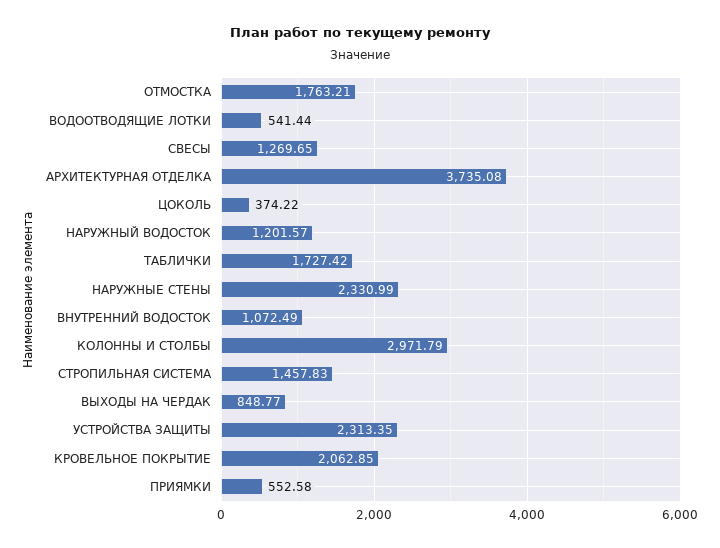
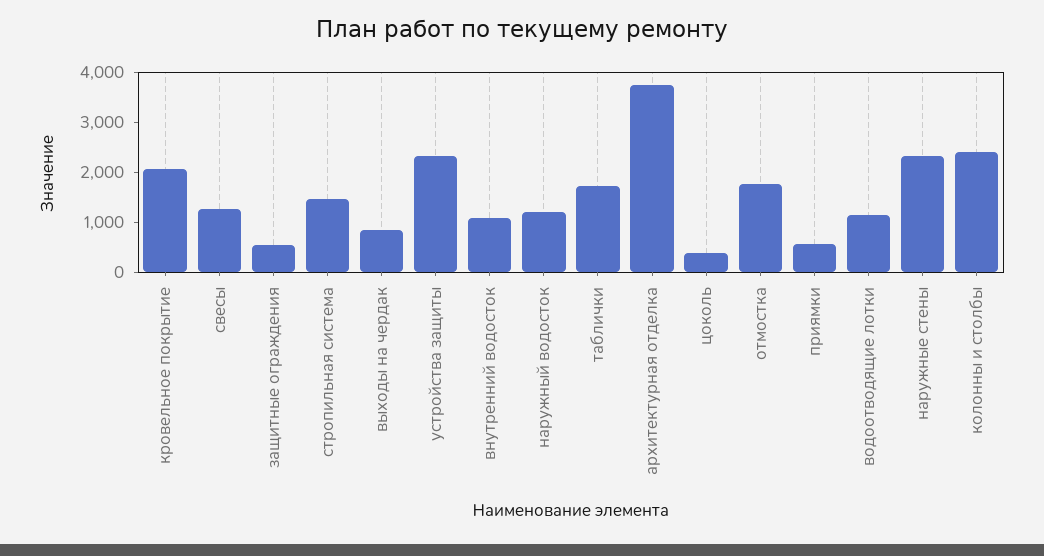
  {
    "ОТМОСТКА": 1763.21,
-   "ВОДООТВОДЯЩИЕ ЛОТКИ": 541.44,
+   "ВОДООТВОДЯЩИЕ ЛОТКИ": 1200,
    "СВЕСЫ": 1269.65,
    "АРХИТЕКТУРНАЯ ОТДЕЛКА": 3735.08,
    "ЦОКОЛЬ": 374.22,
    "НАРУЖНЫЙ ВОДОСТОК": 1201.57,
    "ТАБЛИЧКИ": 1727.42,
    "НАРУЖНЫЕ СТЕНЫ": 2330.99,
    "ВНУТРЕННИЙ ВОДОСТОК": 1072.49,
-   "КОЛОННЫ И СТОЛБЫ": 2971.79,
+   "КОЛОННЫ И СТОЛБЫ": 2400,
    "СТРОПИЛЬНАЯ СИСТЕМА": 1457.83,
    "ВЫХОДЫ НА ЧЕРДАК": 848.77,
    "УСТРОЙСТВА ЗАЩИТЫ": 2313.35,
    "КРОВЕЛЬНОЕ ПОКРЫТИЕ": 2062.85,
-   "ПРИЯМКИ": 552.58
+   "ПРИЯМКИ": 552.58,
+   "защитные ограждения": 600
  }

